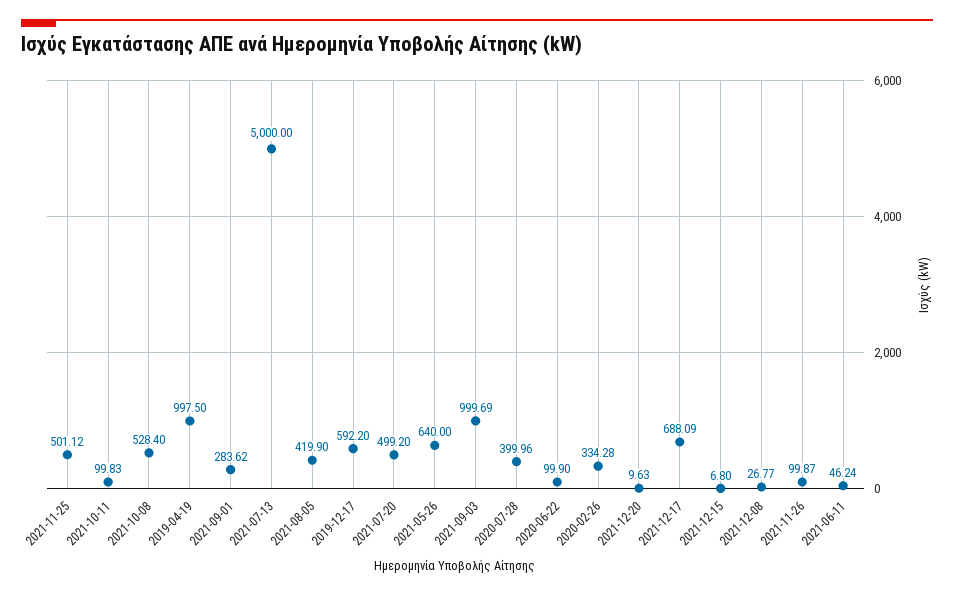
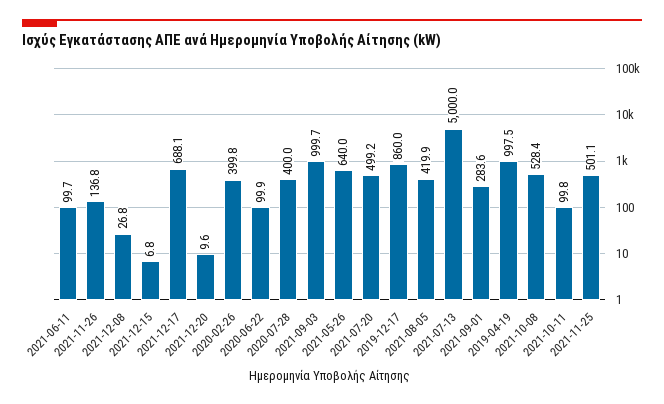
  {
    "2021-11-25": 501.12,
    "2021-10-11": 99.83,
    "2021-10-08": 528.4,
    "2019-04-19": 997.5,
    "2021-09-01": 283.62,
    "2021-07-13": 5000,
    "2021-08-05": 419.9,
-   "2019-12-17": 592.2,
+   "2019-12-17": 860,
    "2021-07-20": 499.2,
    "2021-05-26": 640,
    "2021-09-03": 999.69,
    "2020-07-28": 399.96,
    "2020-06-22": 99.9,
-   "2020-02-26": 334.28,
+   "2020-02-26": 399.8,
    "2021-12-20": 9.63,
    "2021-12-17": 688.09,
    "2021-12-15": 6.8,
    "2021-12-08": 26.77,
-   "2021-11-26": 99.87,
+   "2021-11-26": 136.8,
-   "2021-06-11": 46.24
+   "2021-06-11": 99.7
  }

